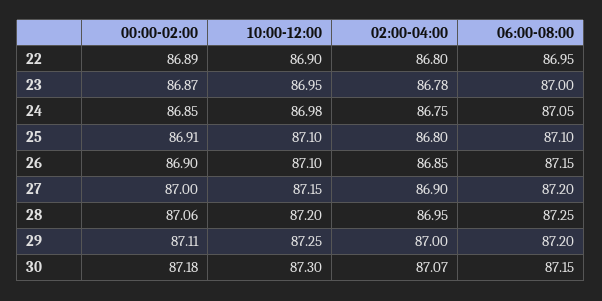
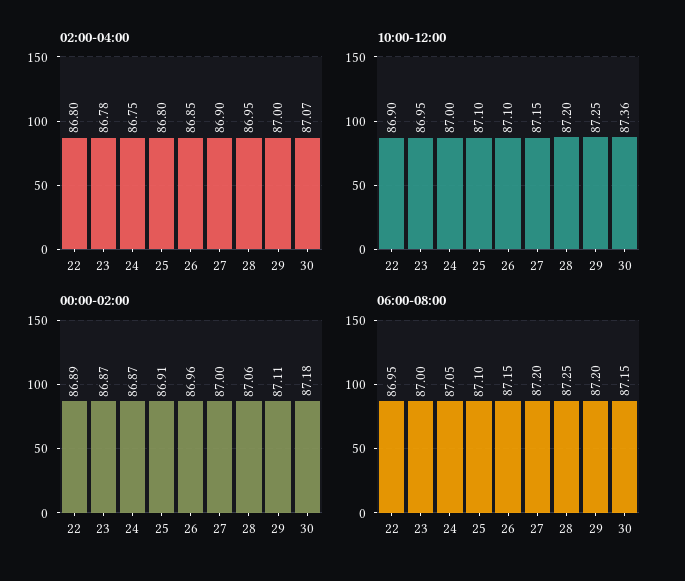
  {
    "00:00-02:00": {
      "22": 86.89,
      "23": 86.87,
-     "24": 86.85,
+     "24": 86.87,
      "25": 86.91,
-     "26": 86.9,
+     "26": 86.96,
      "27": 87,
      "28": 87.06,
      "29": 87.11,
      "30": 87.18
    },
    "10:00-12:00": {
      "22": 86.9,
      "23": 86.95,
-     "24": 86.98,
+     "24": 87,
      "25": 87.1,
      "26": 87.1,
      "27": 87.15,
      "28": 87.2,
      "29": 87.25,
-     "30": 87.3
+     "30": 87.36
    },
    "02:00-04:00": {
      "22": 86.8,
      "23": 86.78,
      "24": 86.75,
      "25": 86.8,
      "26": 86.85,
      "27": 86.9,
      "28": 86.95,
      "29": 87,
      "30": 87.07
    },
    "06:00-08:00": {
      "22": 86.95,
      "23": 87,
      "24": 87.05,
      "25": 87.1,
      "26": 87.15,
      "27": 87.2,
      "28": 87.25,
      "29": 87.2,
      "30": 87.15
    }
  }

